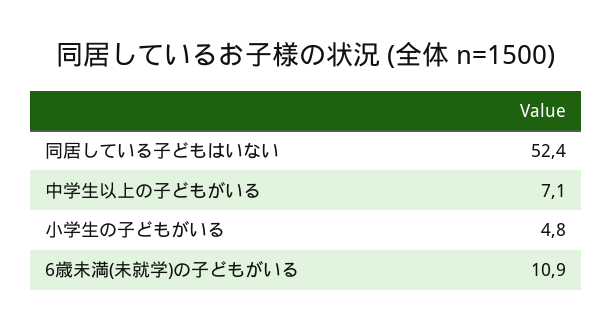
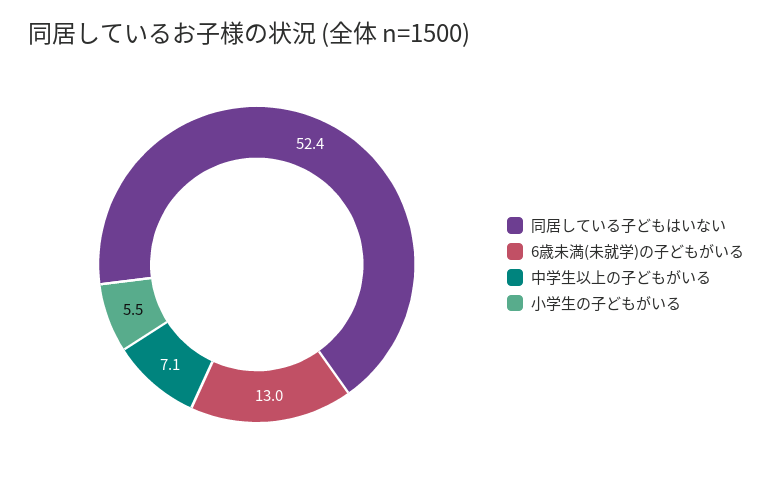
  {
    "同居している子どもはいない": 52.4,
    "中学生以上の子どもがいる": 7.1,
-   "小学生の子どもがいる": 4.8,
+   "小学生の子どもがいる": 5.5,
-   "6歳未満(未就学)の子どもがいる": 10.9
+   "6歳未満(未就学)の子どもがいる": 13
  }

